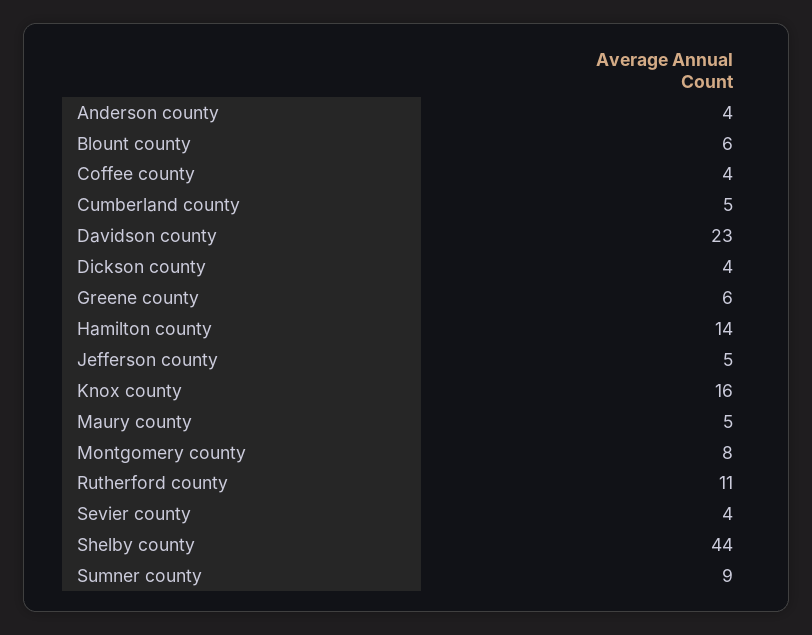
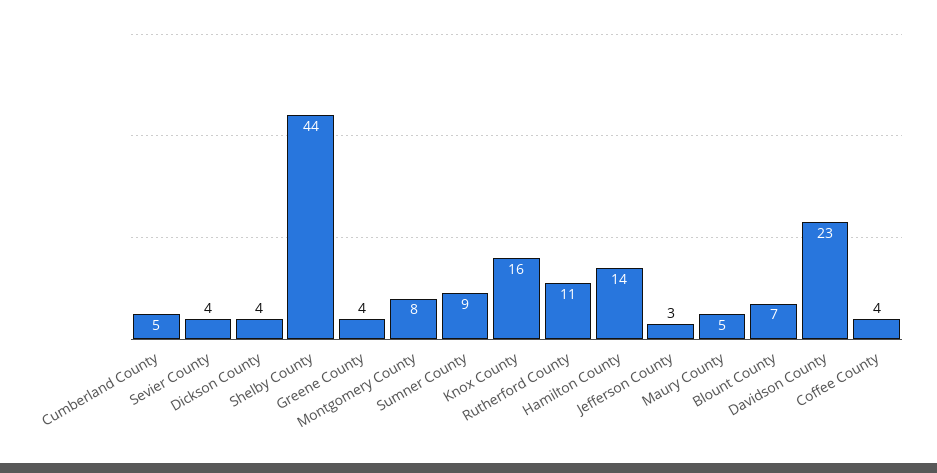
  {
-   "Anderson county": 4,
-   "Blount county": 6,
+   "Blount county": 7,
    "Coffee county": 4,
    "Cumberland county": 5,
    "Davidson county": 23,
    "Dickson county": 4,
-   "Greene county": 6,
+   "Greene county": 4,
    "Hamilton county": 14,
-   "Jefferson county": 5,
+   "Jefferson county": 3,
    "Knox county": 16,
    "Maury county": 5,
    "Montgomery county": 8,
    "Rutherford county": 11,
    "Sevier county": 4,
    "Shelby county": 44,
    "Sumner county": 9
  }

